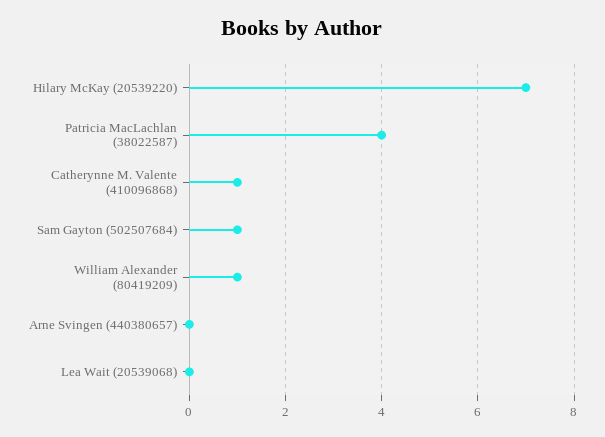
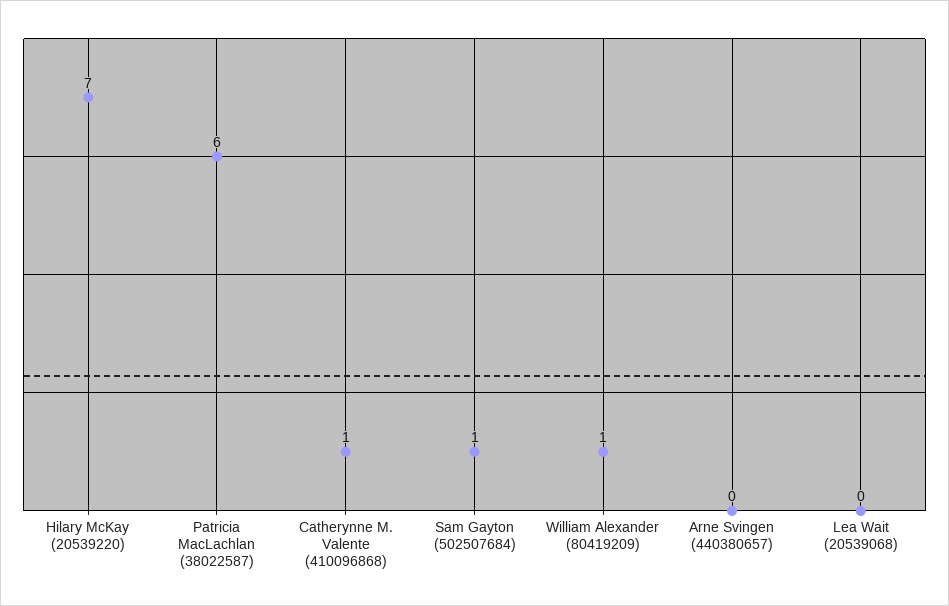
  {
    "Hilary McKay (20539220)": 7,
-   "Patricia MacLachlan (38022587)": 4,
+   "Patricia MacLachlan (38022587)": 6,
    "Catherynne M. Valente (410096868)": 1,
    "Sam Gayton (502507684)": 1,
    "William Alexander (80419209)": 1,
    "Arne Svingen (440380657)": 0,
    "Lea Wait (20539068)": 0
  }

